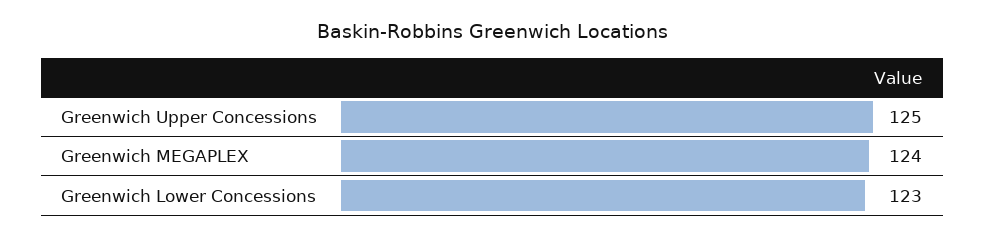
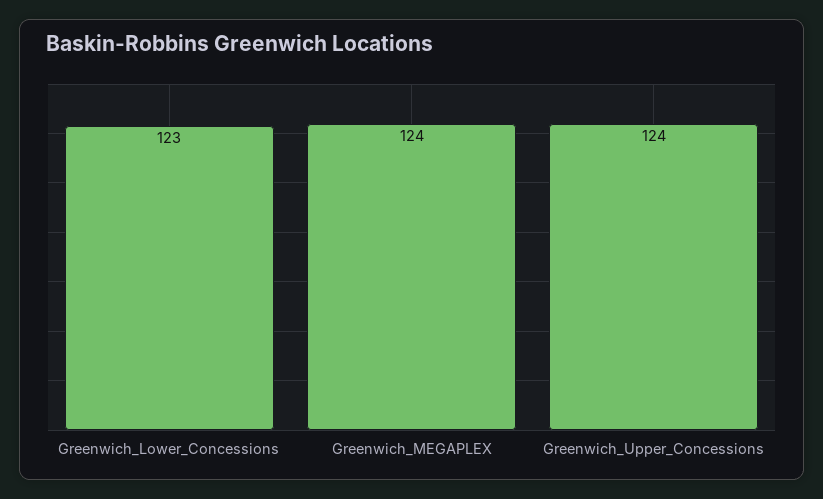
  {
-   "Greenwich Upper Concessions": 125,
+   "Greenwich Upper Concessions": 124,
    "Greenwich MEGAPLEX": 124,
    "Greenwich Lower Concessions": 123
  }

